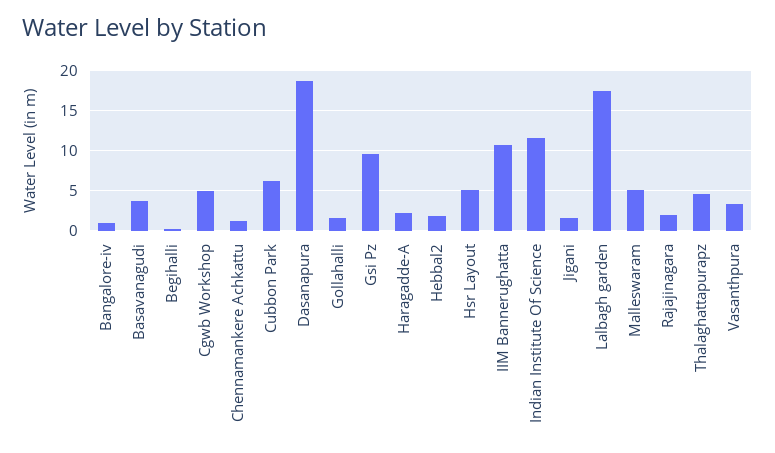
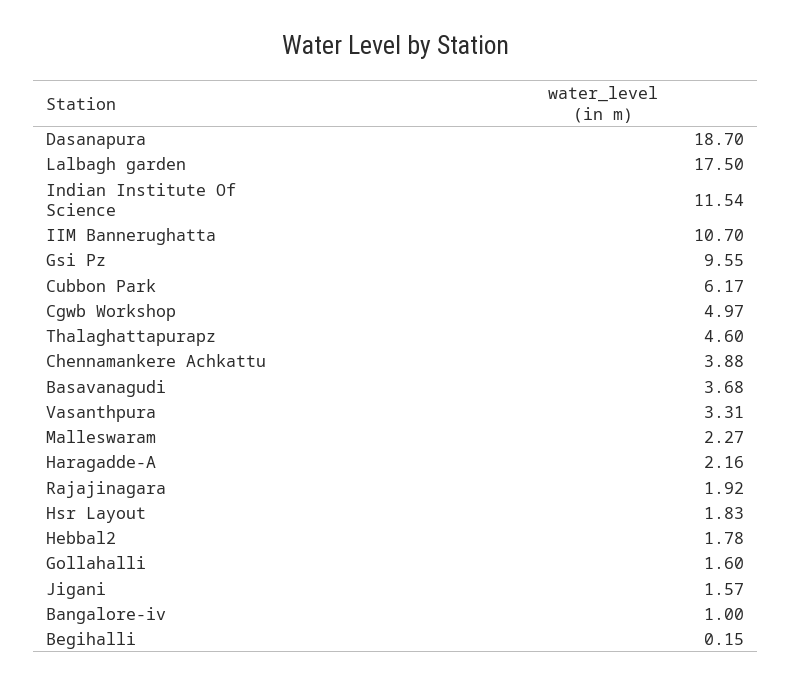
  {
    "Bangalore-iv": 1,
    "Basavanagudi": 3.68,
    "Begihalli": 0.15,
    "Cgwb Workshop": 4.97,
-   "Chennamankere Achkattu": 1,
+   "Chennamankere Achkattu": 3.88,
    "Cubbon Park": 6.17,
    "Dasanapura": 18.7,
    "Gollahalli": 1.6,
    "Gsi Pz": 9.55,
    "Haragadde-A": 2.16,
    "Hebbal2": 1.78,
-   "Hsr Layout": 5,
+   "Hsr Layout": 1.83,
    "IIM Bannerughatta": 10.7,
    "Indian Institute Of Science": 11.54,
    "Jigani": 1.57,
    "Lalbagh garden": 17.5,
-   "Malleswaram": 5,
+   "Malleswaram": 2.27,
    "Rajajinagara": 1.92,
    "Thalaghattapurapz": 4.6,
    "Vasanthpura": 3.31
  }

